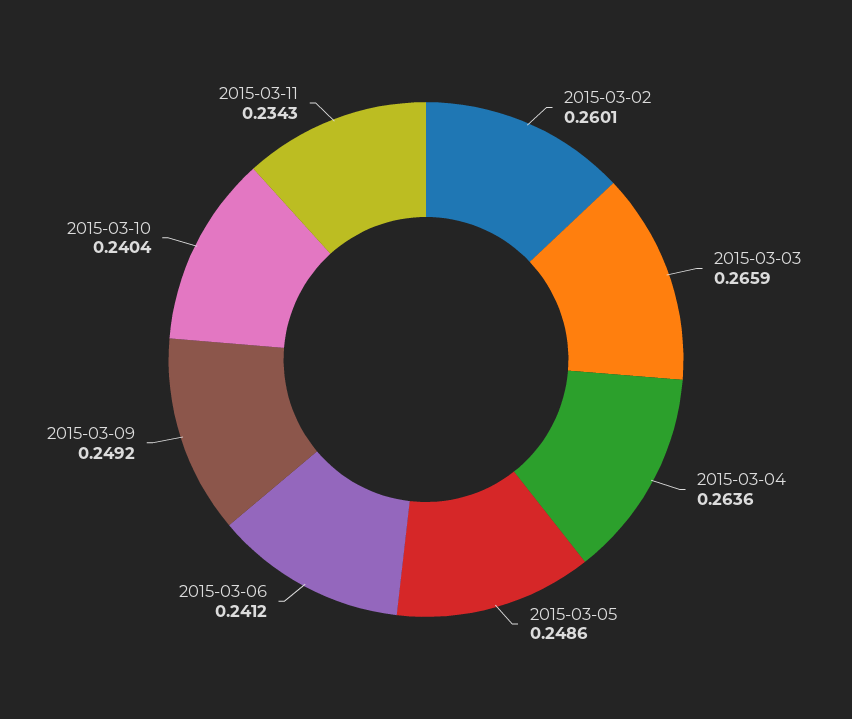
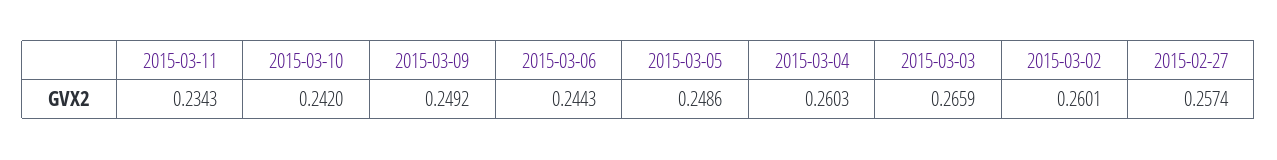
  {
    "2015-03-02": 0.2601,
    "2015-03-03": 0.2659,
-   "2015-03-04": 0.2636,
+   "2015-03-04": 0.2603,
    "2015-03-05": 0.2486,
-   "2015-03-06": 0.2412,
+   "2015-03-06": 0.2443,
    "2015-03-09": 0.2492,
-   "2015-03-10": 0.2404,
+   "2015-03-10": 0.242,
-   "2015-03-11": 0.2343
+   "2015-03-11": 0.2343,
+   "2015-02-27": 0.2574
  }

